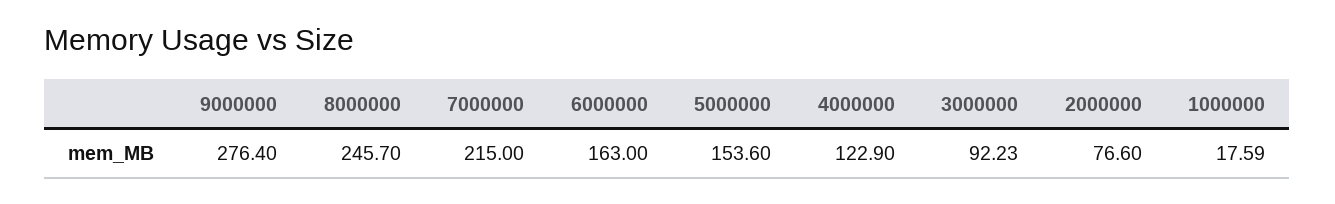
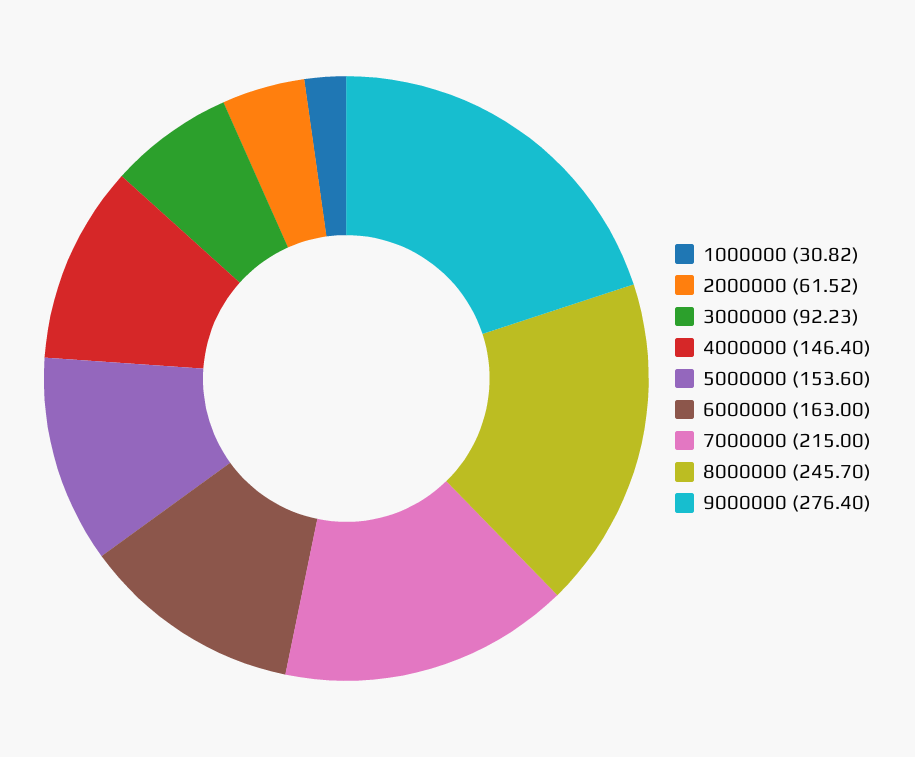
  {
    "9000000": 276.4,
    "8000000": 245.7,
    "7000000": 215,
    "6000000": 163,
    "5000000": 153.6,
-   "4000000": 122.9,
+   "4000000": 146.4,
    "3000000": 92.23,
-   "2000000": 76.6,
+   "2000000": 61.52,
-   "1000000": 17.59
+   "1000000": 30.82
  }

